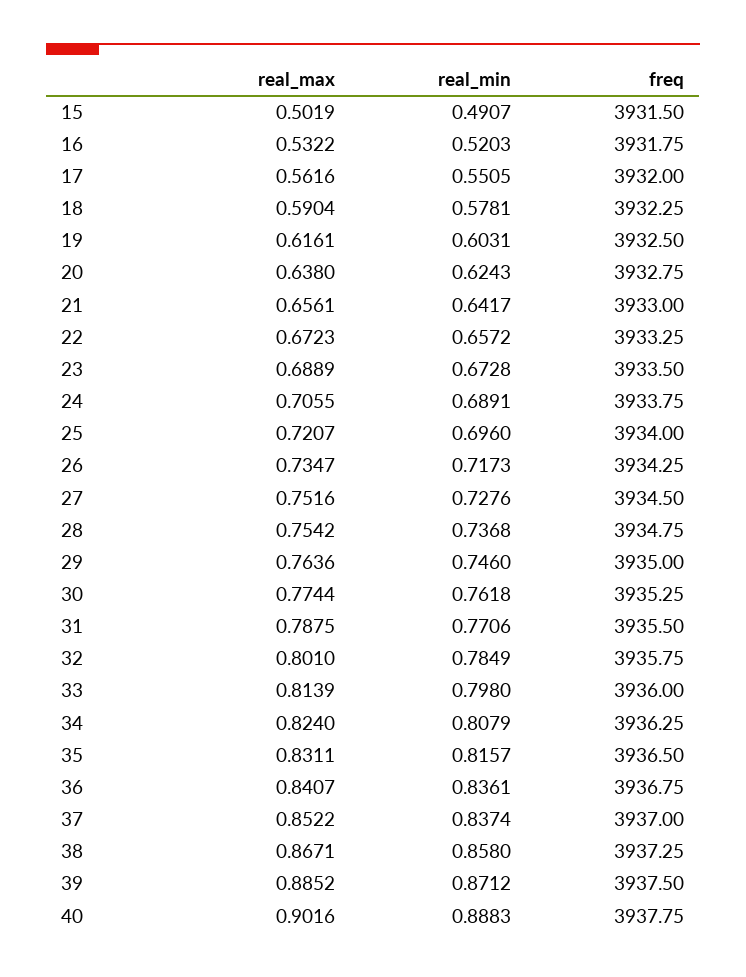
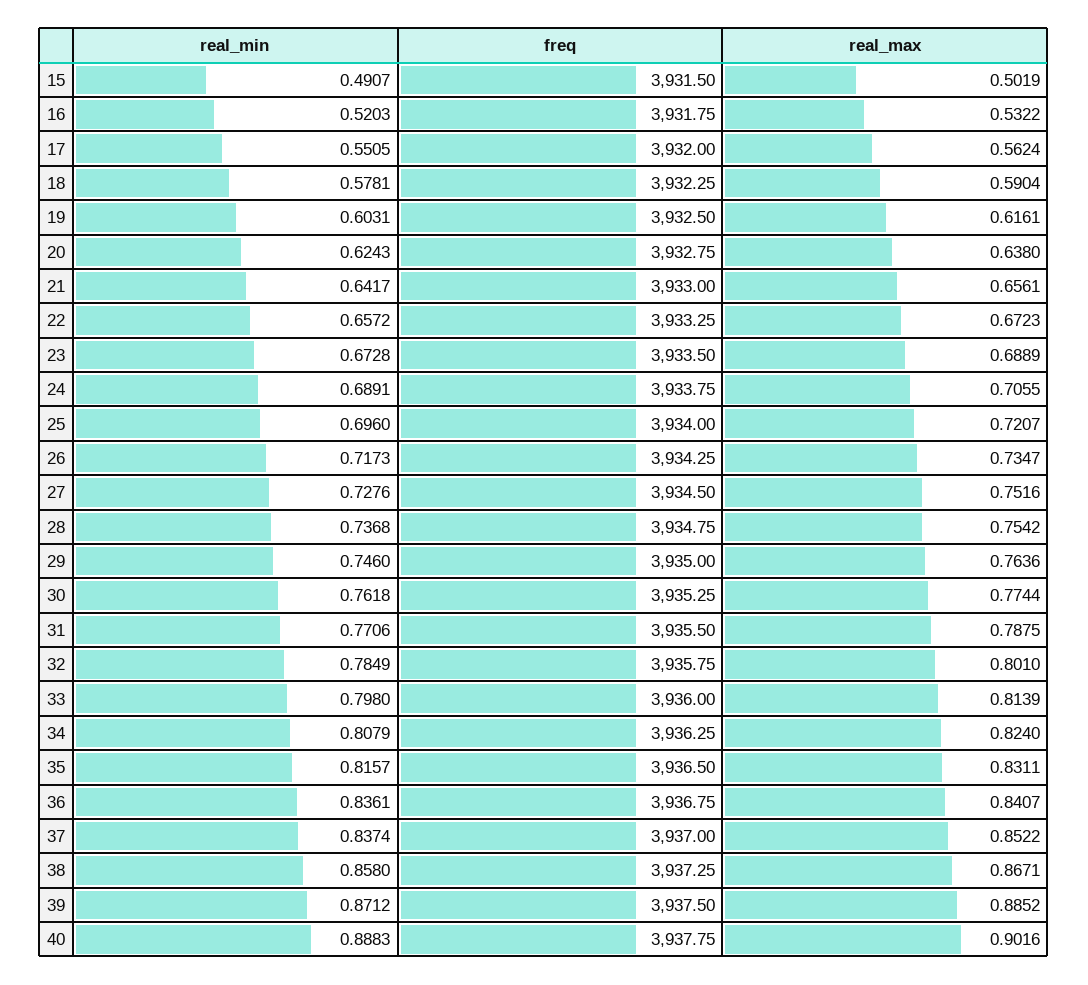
  {
    "real_max": {
      "15": 0.5019,
      "16": 0.5322,
-     "17": 0.5616,
+     "17": 0.5624,
      "18": 0.5904,
      "19": 0.6161,
      "20": 0.638,
      "21": 0.6561,
      "22": 0.6723,
      "23": 0.6889,
      "24": 0.7055,
      "25": 0.7207,
      "26": 0.7347,
      "27": 0.7516,
      "28": 0.7542,
      "29": 0.7636,
      "30": 0.7744,
      "31": 0.7875,
      "32": 0.801,
      "33": 0.8139,
      "34": 0.824,
      "35": 0.8311,
      "36": 0.8407,
      "37": 0.8522,
      "38": 0.8671,
      "39": 0.8852,
      "40": 0.9016
    },
    "real_min": {
      "15": 0.4907,
      "16": 0.5203,
      "17": 0.5505,
      "18": 0.5781,
      "19": 0.6031,
      "20": 0.6243,
      "21": 0.6417,
      "22": 0.6572,
      "23": 0.6728,
      "24": 0.6891,
      "25": 0.696,
      "26": 0.7173,
      "27": 0.7276,
      "28": 0.7368,
      "29": 0.746,
      "30": 0.7618,
      "31": 0.7706,
      "32": 0.7849,
      "33": 0.798,
      "34": 0.8079,
      "35": 0.8157,
      "36": 0.8361,
      "37": 0.8374,
      "38": 0.858,
      "39": 0.8712,
      "40": 0.8883
    },
    "freq": {
      "15": 3931.5,
      "16": 3931.75,
      "17": 3932,
      "18": 3932.25,
      "19": 3932.5,
      "20": 3932.75,
      "21": 3933,
      "22": 3933.25,
      "23": 3933.5,
      "24": 3933.75,
      "25": 3934,
      "26": 3934.25,
      "27": 3934.5,
      "28": 3934.75,
      "29": 3935,
      "30": 3935.25,
      "31": 3935.5,
      "32": 3935.75,
      "33": 3936,
      "34": 3936.25,
      "35": 3936.5,
      "36": 3936.75,
      "37": 3937,
      "38": 3937.25,
      "39": 3937.5,
      "40": 3937.75
    }
  }

